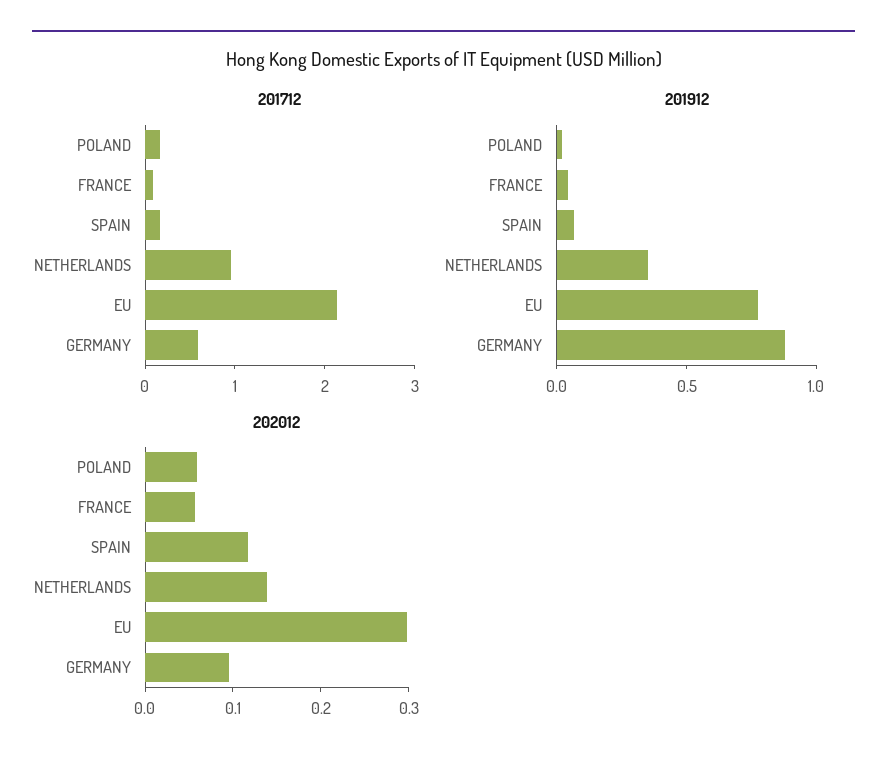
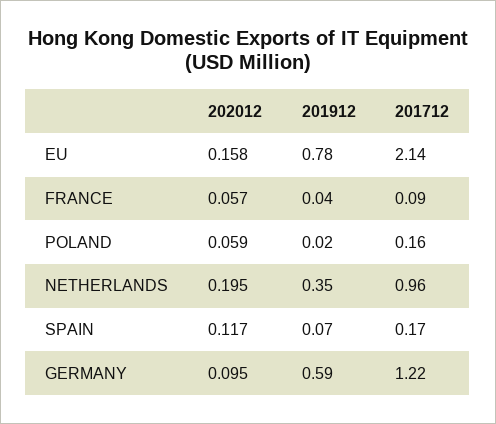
  {
    "201712": {
      "POLAND": 0.16,
      "FRANCE": 0.09,
      "SPAIN": 0.17,
      "NETHERLANDS": 0.96,
      "EU": 2.14,
-     "GERMANY": 0.6
+     "GERMANY": 1.22
    },
    "201912": {
      "POLAND": 0.02,
      "FRANCE": 0.04,
      "SPAIN": 0.07,
      "NETHERLANDS": 0.35,
      "EU": 0.78,
-     "GERMANY": 0.9
+     "GERMANY": 0.59
    },
    "202012": {
      "POLAND": 0.059,
      "FRANCE": 0.057,
      "SPAIN": 0.117,
-     "NETHERLANDS": 0.14,
+     "NETHERLANDS": 0.195,
-     "EU": 0.3,
+     "EU": 0.158,
      "GERMANY": 0.095
    }
  }

